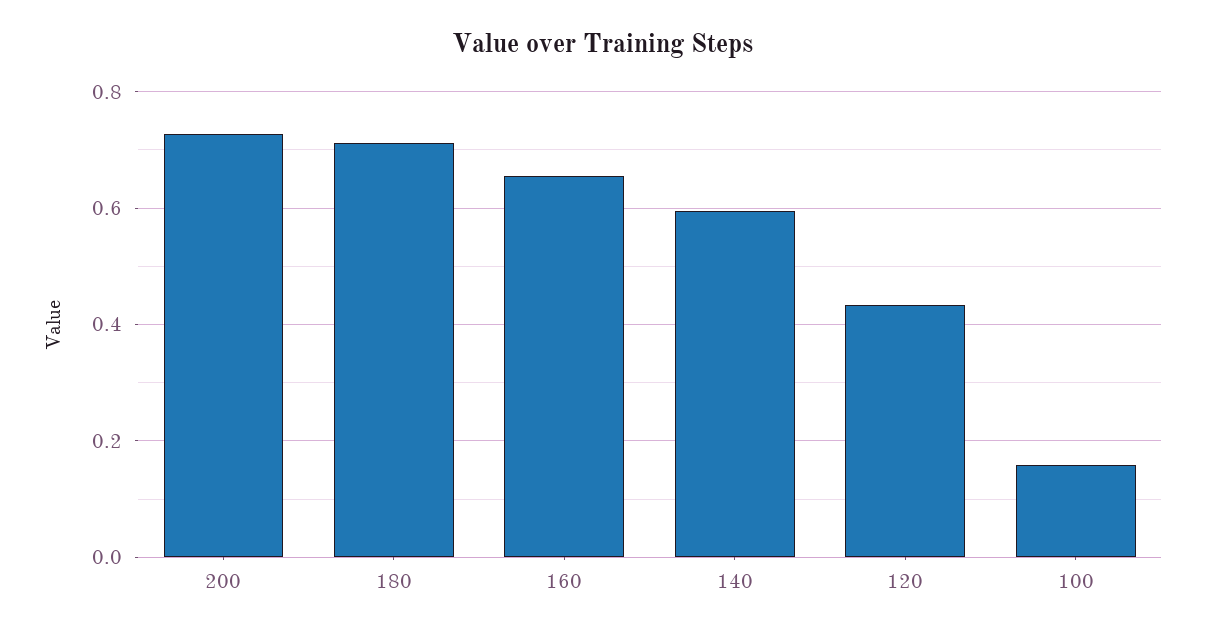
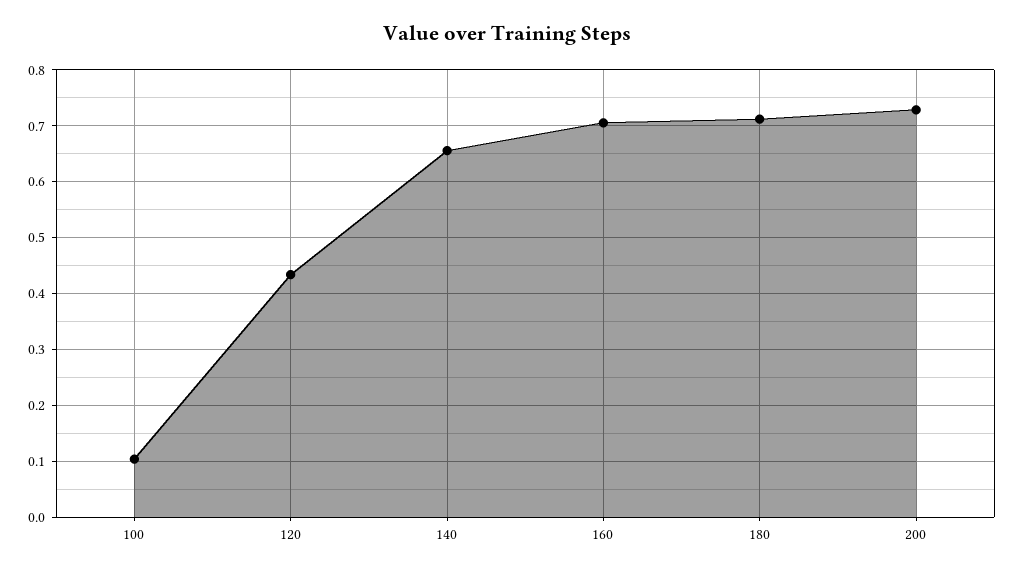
  {
    "200": 0.72,
    "180": 0.72,
-   "160": 0.66,
+   "160": 0.7,
-   "140": 0.6,
+   "140": 0.66,
    "120": 0.44,
-   "100": 0.16
+   "100": 0.1
  }

